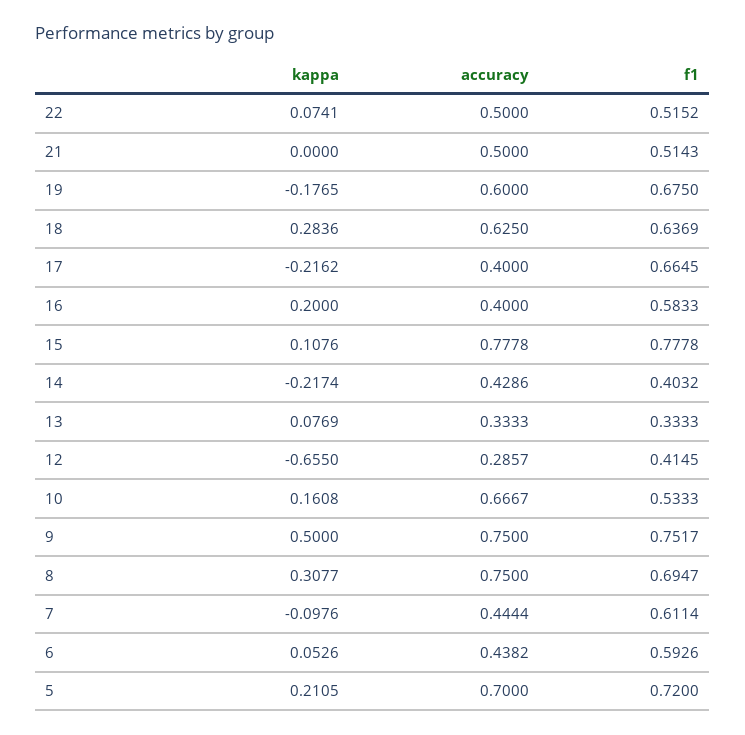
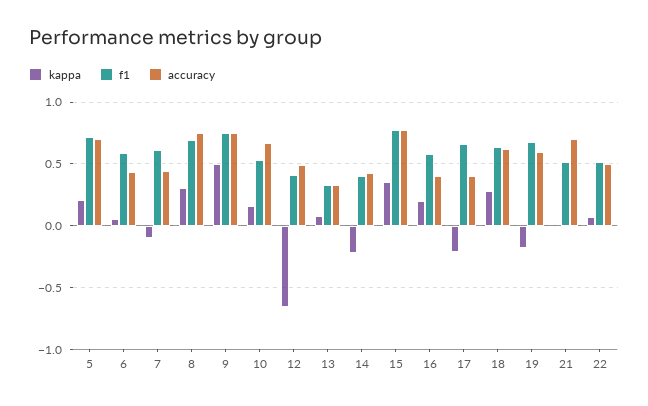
  {
    "kappa": {
      "22": 0.0741,
      "21": 0,
      "19": -0.1765,
      "18": 0.2836,
      "17": -0.2162,
      "16": 0.2,
-     "15": 0.1076,
+     "15": 0.35,
      "14": -0.2174,
      "13": 0.0769,
      "12": -0.655,
      "10": 0.1608,
      "9": 0.5,
      "8": 0.3077,
      "7": -0.0976,
      "6": 0.0526,
      "5": 0.2105
    },
    "accuracy": {
      "22": 0.5,
-     "21": 0.5,
+     "21": 0.7,
      "19": 0.6,
      "18": 0.625,
      "17": 0.4,
      "16": 0.4,
      "15": 0.7778,
      "14": 0.4286,
      "13": 0.3333,
-     "12": 0.2857,
+     "12": 0.5,
      "10": 0.6667,
      "9": 0.75,
      "8": 0.75,
      "7": 0.4444,
      "6": 0.4382,
      "5": 0.7
    },
    "f1": {
      "22": 0.5152,
      "21": 0.5143,
      "19": 0.675,
      "18": 0.6369,
      "17": 0.6645,
      "16": 0.5833,
      "15": 0.7778,
      "14": 0.4032,
      "13": 0.3333,
      "12": 0.4145,
      "10": 0.5333,
      "9": 0.7517,
      "8": 0.6947,
      "7": 0.6114,
      "6": 0.5926,
      "5": 0.72
    }
  }

